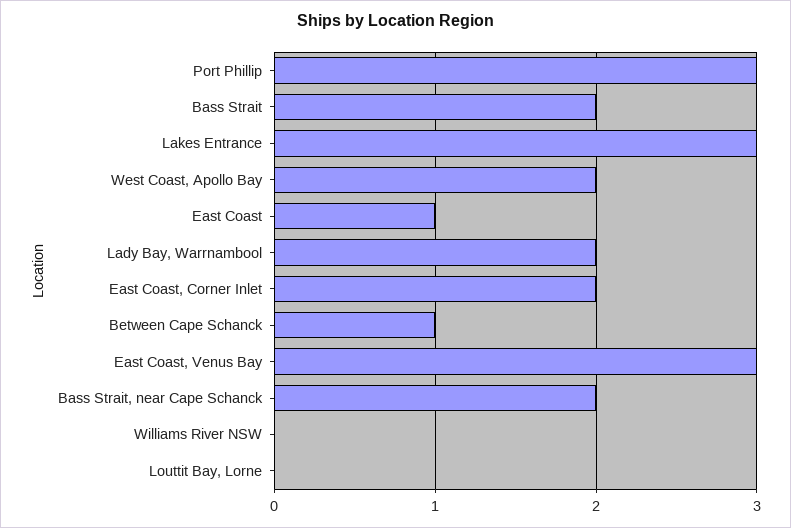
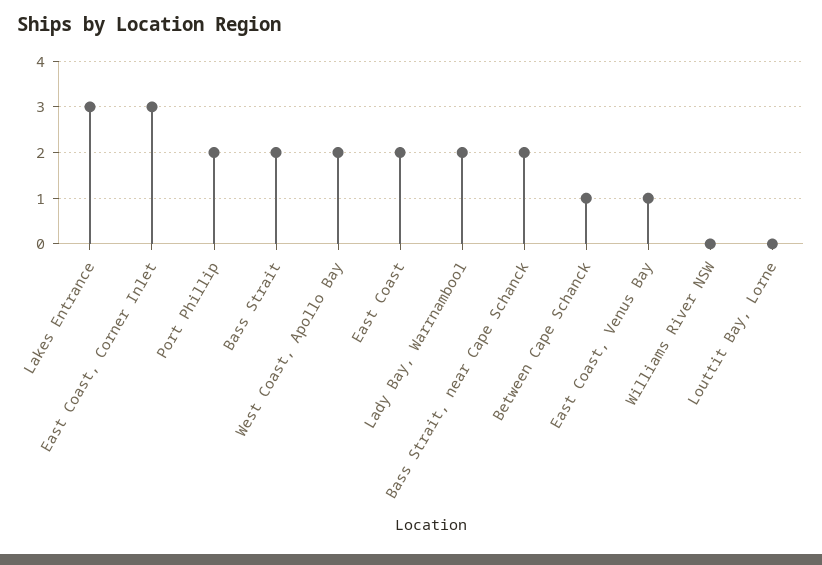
  {
-   "Port Phillip": 3,
+   "Port Phillip": 2,
    "Bass Strait": 2,
    "Lakes Entrance": 3,
    "West Coast, Apollo Bay": 2,
-   "East Coast": 1,
+   "East Coast": 2,
    "Lady Bay, Warrnambool": 2,
-   "East Coast, Corner Inlet": 2,
+   "East Coast, Corner Inlet": 3,
    "Between Cape Schanck": 1,
-   "East Coast, Venus Bay": 3,
+   "East Coast, Venus Bay": 1,
    "Bass Strait, near Cape Schanck": 2,
    "Williams River NSW": 0,
    "Louttit Bay, Lorne": 0
  }

